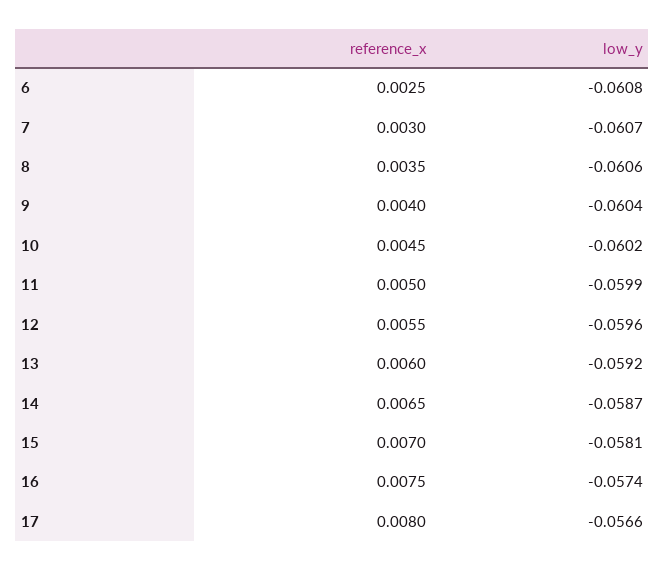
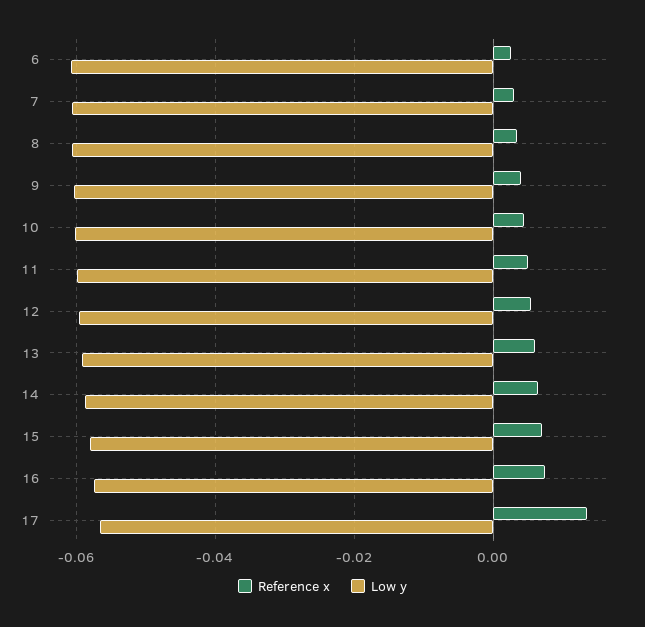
  {
    "reference_x": {
      "6": 0.0025,
      "7": 0.003,
      "8": 0.0035,
      "9": 0.004,
      "10": 0.0045,
      "11": 0.005,
      "12": 0.0055,
      "13": 0.006,
      "14": 0.0065,
      "15": 0.007,
      "16": 0.0075,
-     "17": 0.008
+     "17": 0.014
    },
    "low_y": {
      "6": -0.0608,
      "7": -0.0607,
      "8": -0.0606,
      "9": -0.0604,
      "10": -0.0602,
      "11": -0.0599,
      "12": -0.0596,
      "13": -0.0592,
      "14": -0.0587,
      "15": -0.0581,
      "16": -0.0574,
      "17": -0.0566
    }
  }

